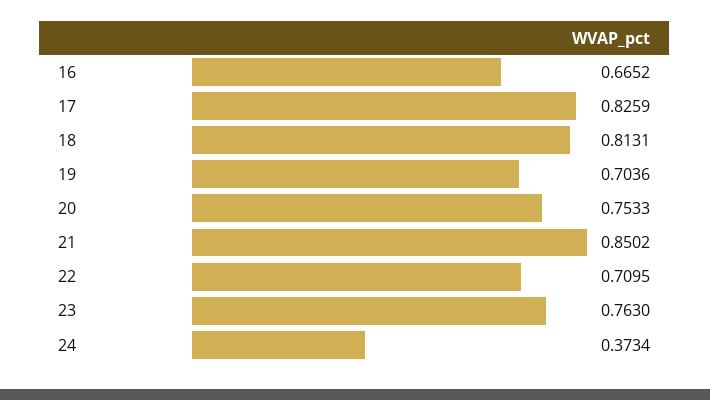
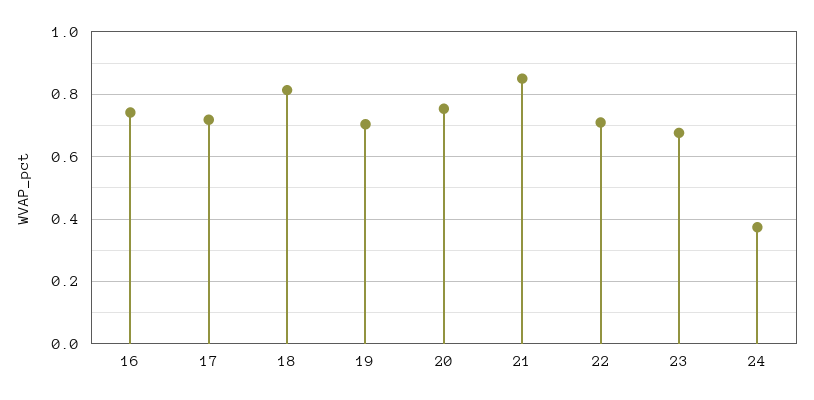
  {
-   "16": 0.6652,
+   "16": 0.74,
-   "17": 0.8259,
+   "17": 0.72,
    "18": 0.8131,
    "19": 0.7036,
    "20": 0.7533,
    "21": 0.8502,
    "22": 0.7095,
-   "23": 0.763,
+   "23": 0.68,
    "24": 0.3734
  }

